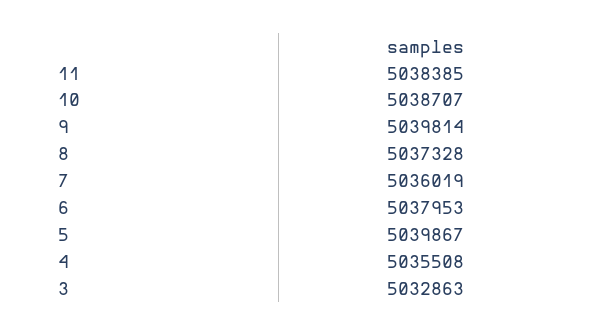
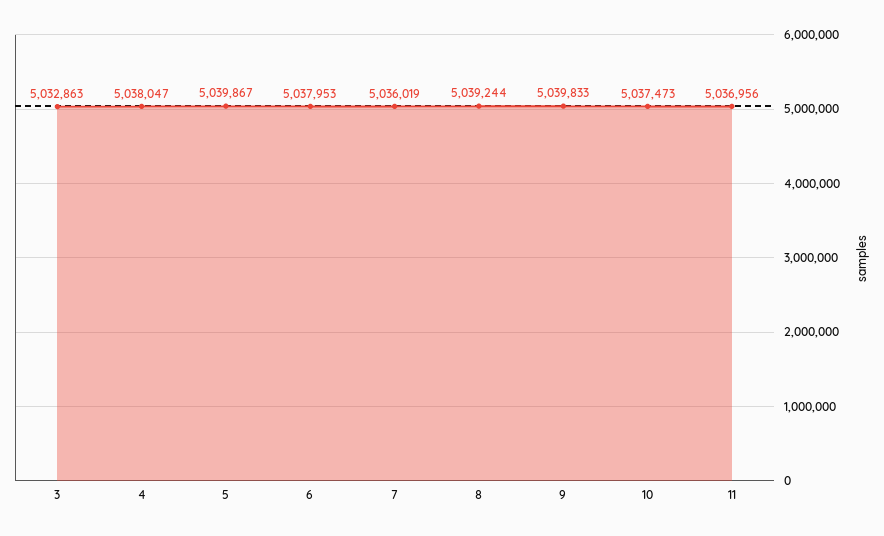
  {
-   "11": 5038385,
+   "11": 5036956,
-   "10": 5038707,
+   "10": 5037473,
-   "9": 5039814,
+   "9": 5039833,
-   "8": 5037328,
+   "8": 5039244,
    "7": 5036019,
    "6": 5037953,
    "5": 5039867,
-   "4": 5035508,
+   "4": 5038047,
    "3": 5032863
  }

